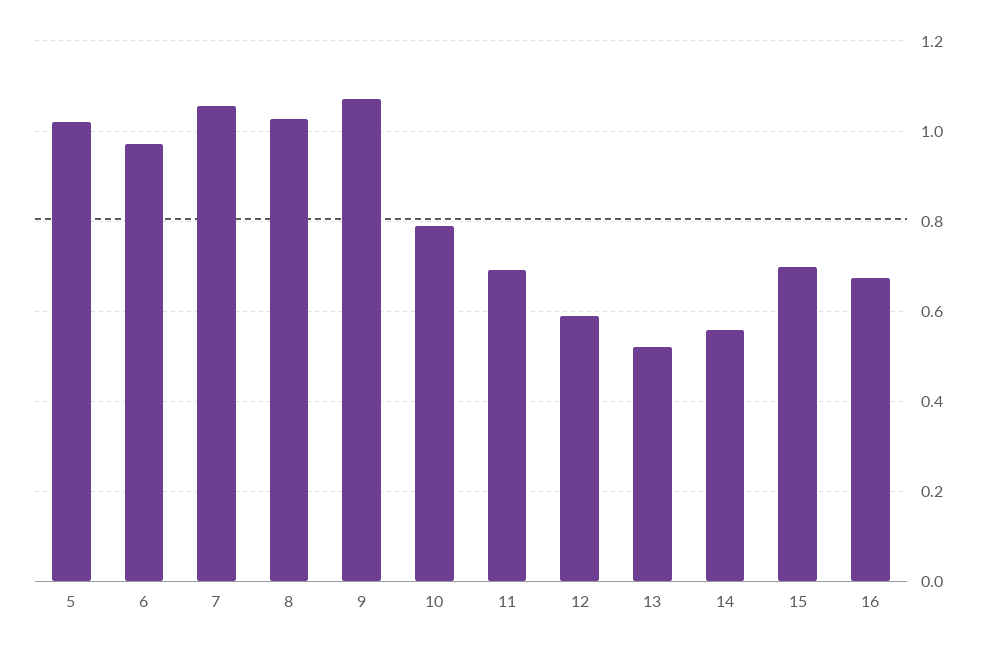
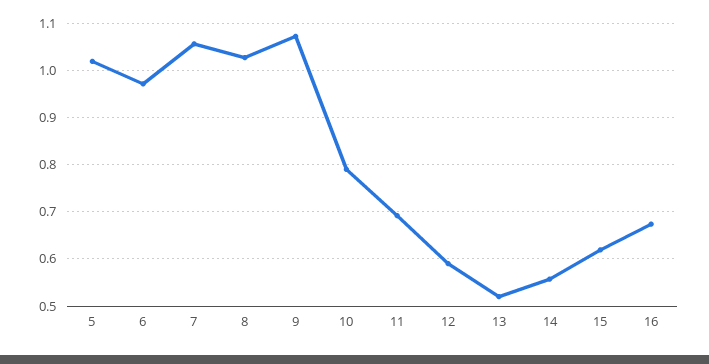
  {
    "5": 1.02,
    "6": 0.98,
    "7": 1.06,
    "8": 1.02,
    "9": 1.08,
    "10": 0.8,
    "11": 0.7,
    "12": 0.6,
    "13": 0.52,
    "14": 0.56,
-   "15": 0.7,
+   "15": 0.62,
    "16": 0.68
  }

